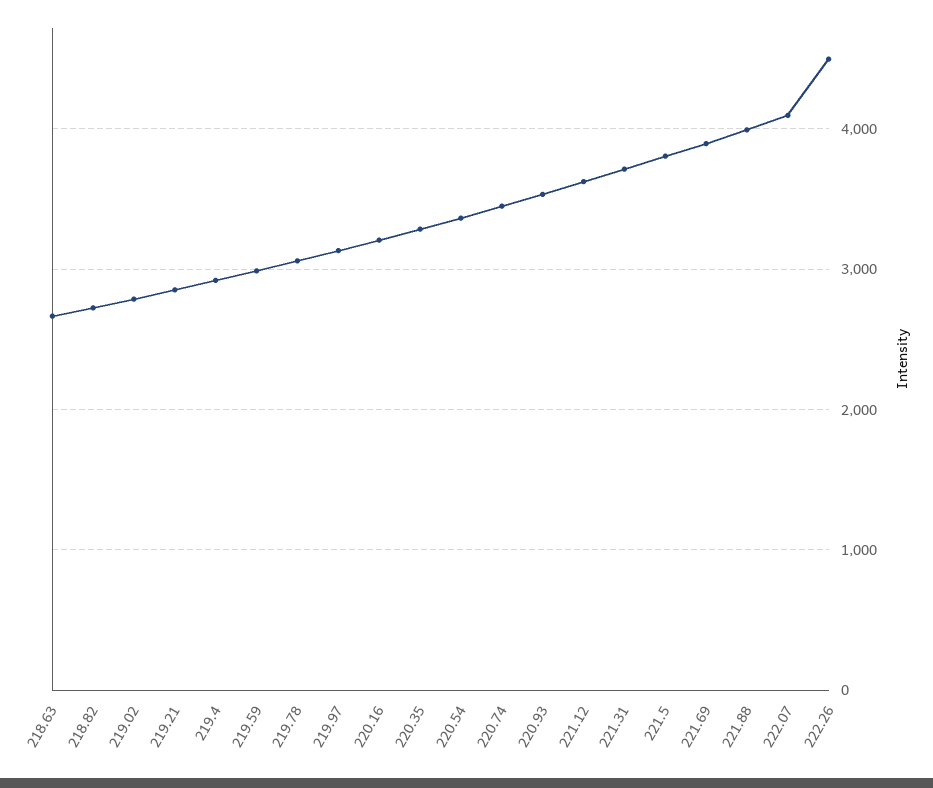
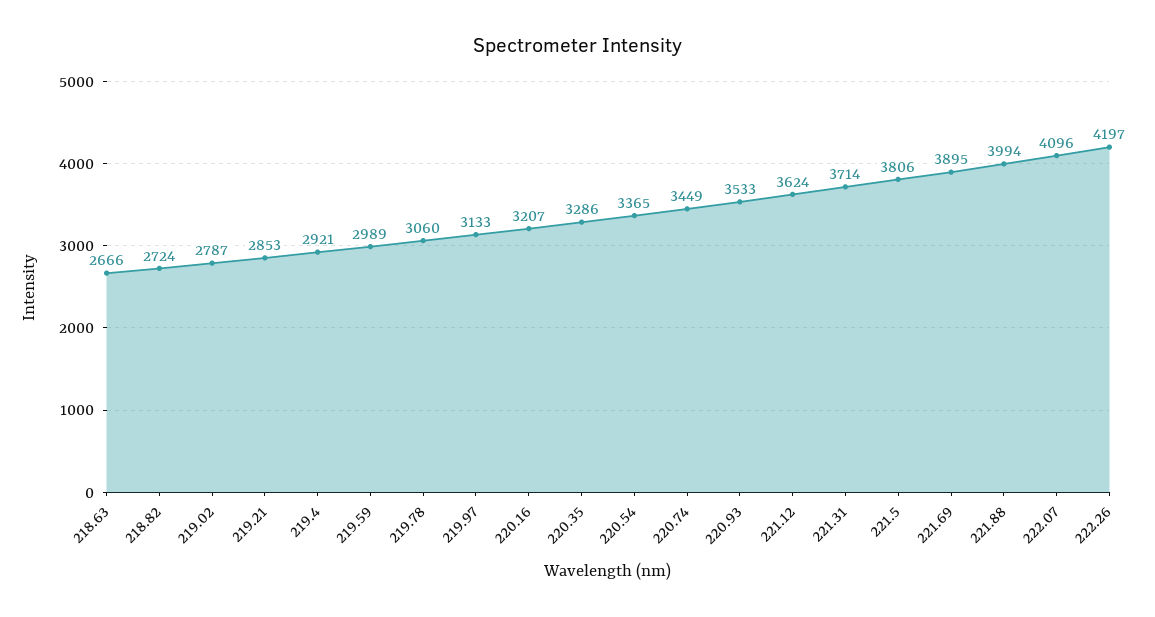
  {
    "218.63": 2666,
    "218.82": 2724,
    "219.02": 2787,
    "219.21": 2853,
    "219.4": 2921,
    "219.59": 2989,
    "219.78": 3060,
    "219.97": 3133,
    "220.16": 3207,
    "220.35": 3286,
    "220.54": 3365,
    "220.74": 3449,
    "220.93": 3533,
    "221.12": 3624,
    "221.31": 3714,
    "221.5": 3806,
    "221.69": 3895,
    "221.88": 3994,
    "222.07": 4096,
-   "222.26": 4500
+   "222.26": 4197
  }

